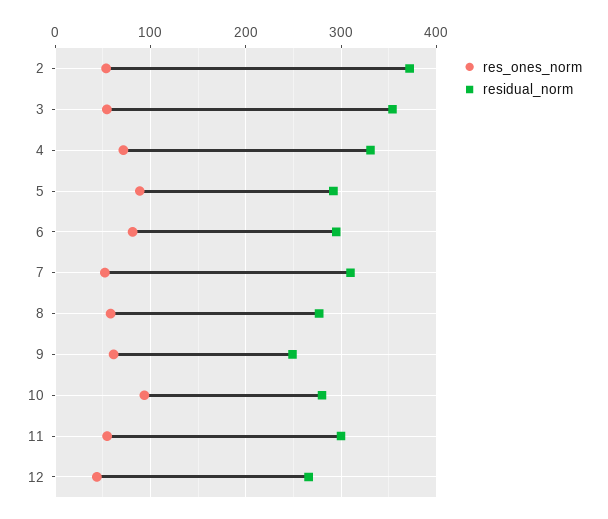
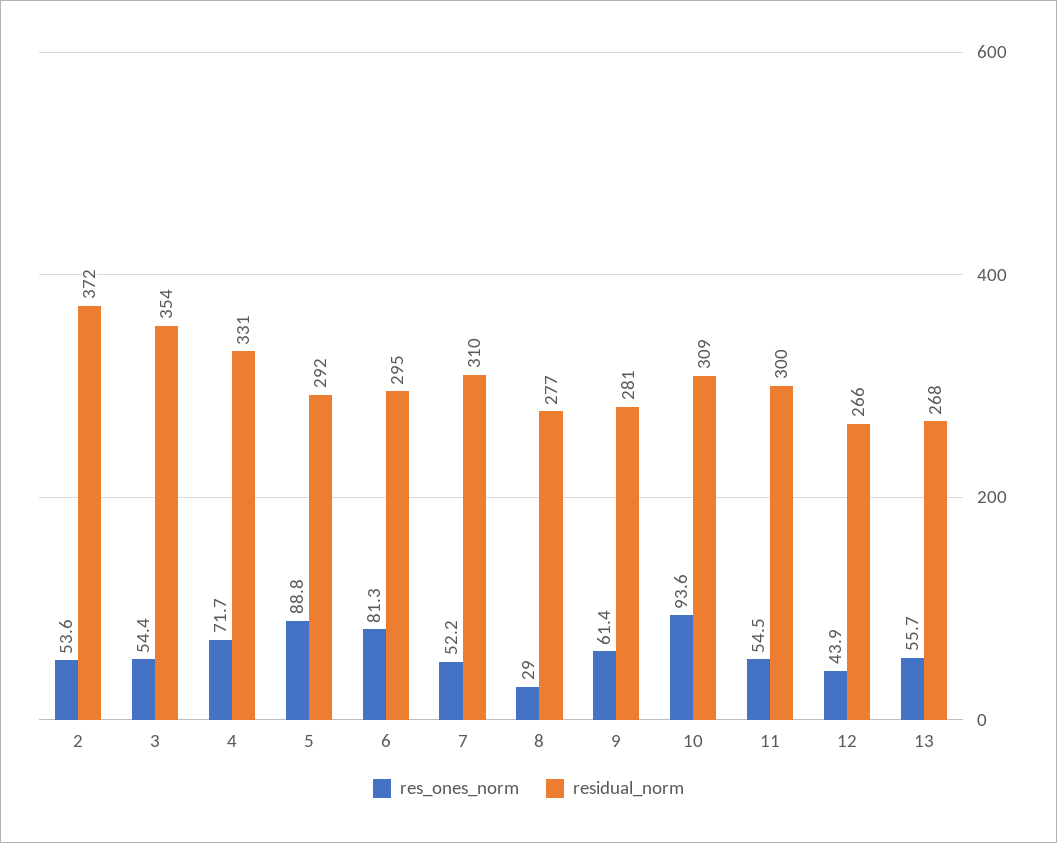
  {
    "res_ones_norm": {
      "2": 53.6,
      "3": 54.4,
      "4": 71.7,
      "5": 88.8,
      "6": 81.3,
      "7": 52.2,
-     "8": 60,
+     "8": 29,
      "9": 61.4,
      "10": 93.6,
      "11": 54.5,
-     "12": 43.9
+     "12": 43.9,
+     "13": 55.7
    },
    "residual_norm": {
      "2": 372,
      "3": 354,
      "4": 331,
      "5": 292,
      "6": 295,
      "7": 310,
      "8": 277,
-     "9": 250,
+     "9": 281,
-     "10": 280,
+     "10": 309,
      "11": 300,
-     "12": 266
+     "12": 266,
+     "13": 268
    }
  }

